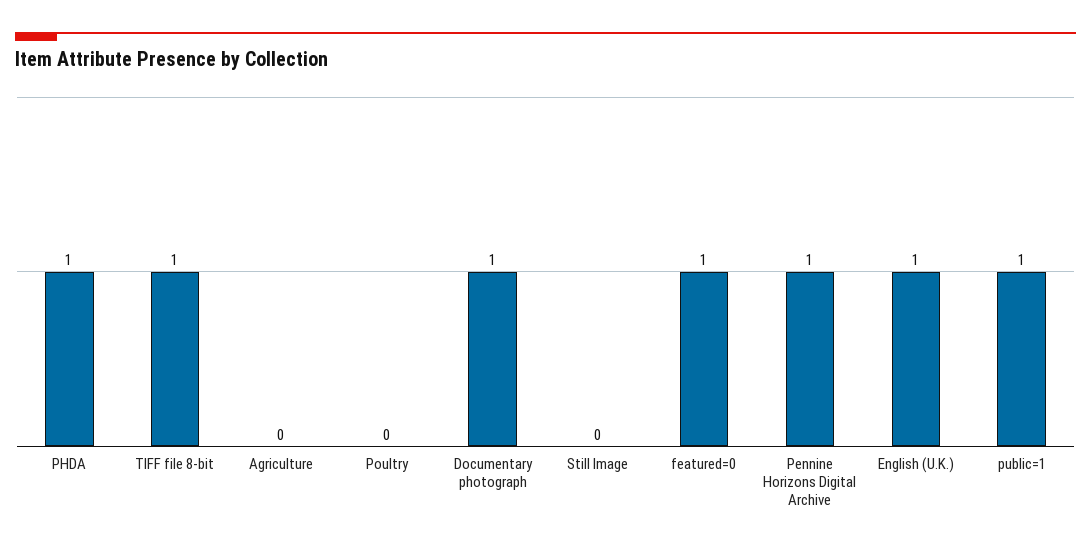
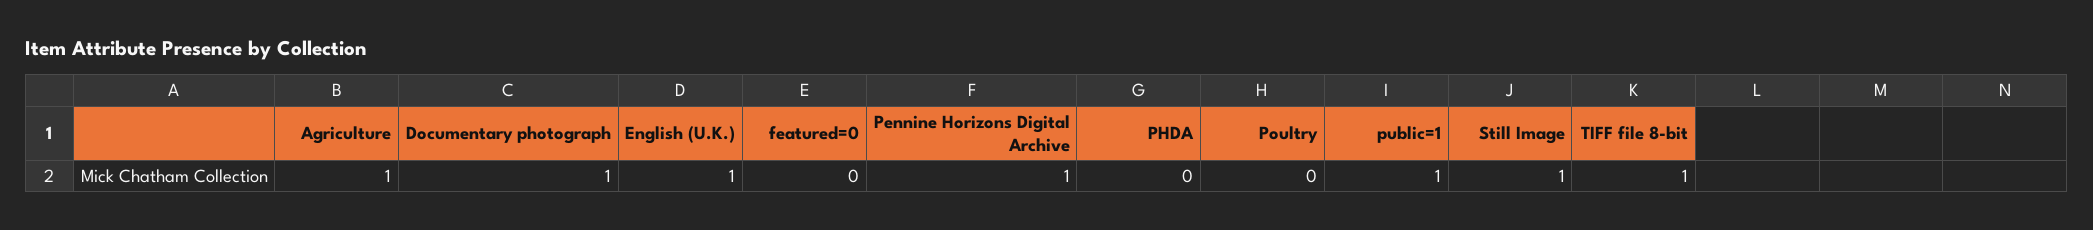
  {
-   "PHDA": 1,
+   "PHDA": 0,
    "TIFF file 8-bit": 1,
-   "Agriculture": 0,
+   "Agriculture": 1,
    "Poultry": 0,
    "Documentary photograph": 1,
-   "Still Image": 0,
+   "Still Image": 1,
-   "featured=0": 1,
+   "featured=0": 0,
    "Pennine Horizons Digital Archive": 1,
    "English (U.K.)": 1,
    "public=1": 1
  }

